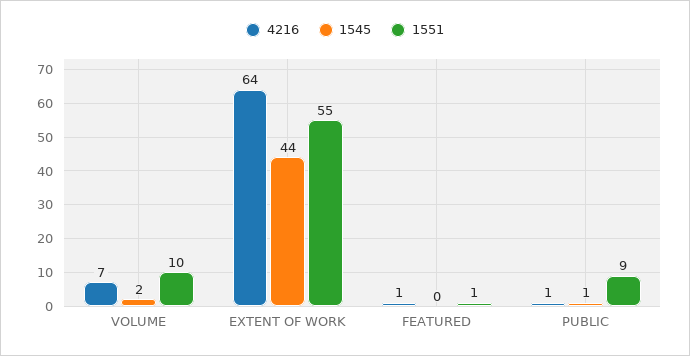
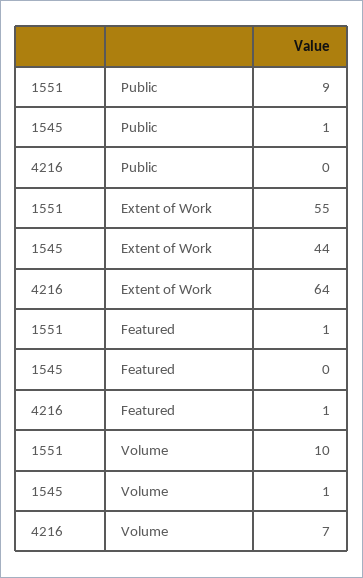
  {
    "4216": {
      "VOLUME": 7,
      "EXTENT OF WORK": 64,
      "FEATURED": 1,
-     "PUBLIC": 1
+     "PUBLIC": 0
    },
    "1545": {
-     "VOLUME": 2,
+     "VOLUME": 1,
      "EXTENT OF WORK": 44,
      "FEATURED": 0,
      "PUBLIC": 1
    },
    "1551": {
      "VOLUME": 10,
      "EXTENT OF WORK": 55,
      "FEATURED": 1,
      "PUBLIC": 9
    }
  }

